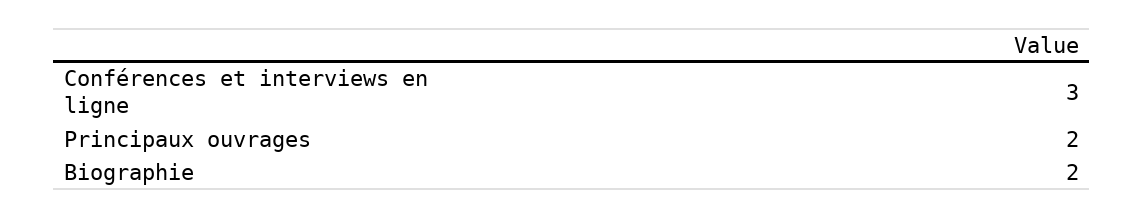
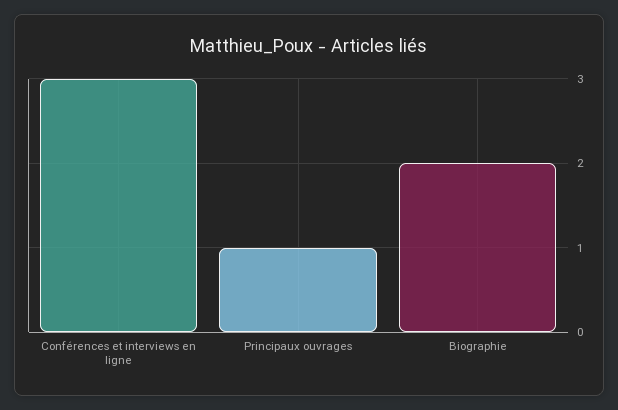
  {
    "Conférences et interviews en ligne": 3,
-   "Principaux ouvrages": 2,
+   "Principaux ouvrages": 1,
    "Biographie": 2
  }

